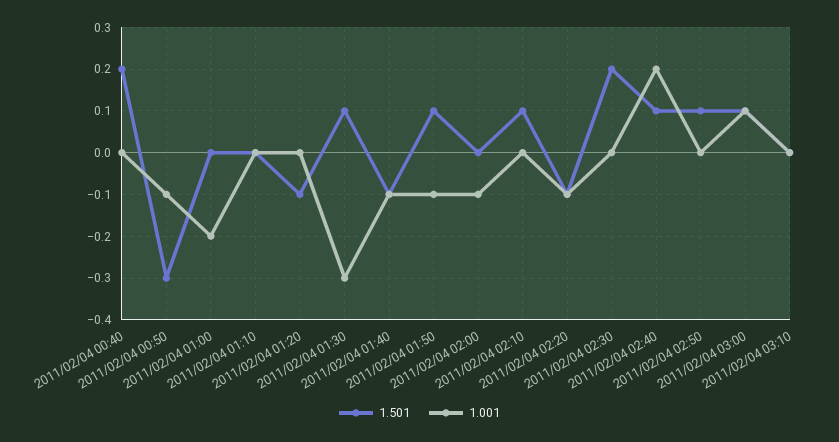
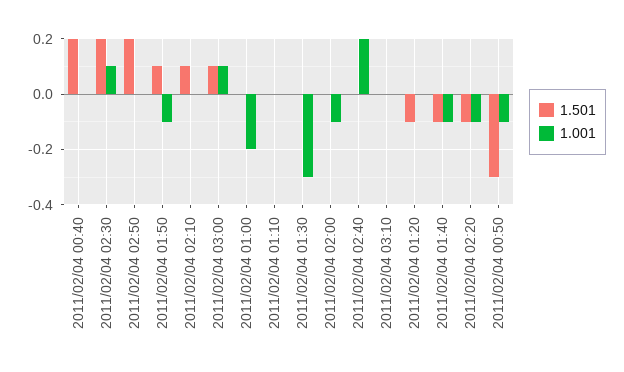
  {
    "1.501": {
      "2011/02/04 00:40": 0.2,
      "2011/02/04 00:50": -0.3,
      "2011/02/04 01:00": 0,
      "2011/02/04 01:10": 0,
      "2011/02/04 01:20": -0.1,
-     "2011/02/04 01:30": 0.1,
+     "2011/02/04 01:30": 0,
      "2011/02/04 01:40": -0.1,
      "2011/02/04 01:50": 0.1,
      "2011/02/04 02:00": 0,
      "2011/02/04 02:10": 0.1,
      "2011/02/04 02:20": -0.1,
      "2011/02/04 02:30": 0.2,
-     "2011/02/04 02:40": 0.1,
+     "2011/02/04 02:40": 0,
-     "2011/02/04 02:50": 0.1,
+     "2011/02/04 02:50": 0.2,
      "2011/02/04 03:00": 0.1,
      "2011/02/04 03:10": 0
    },
    "1.001": {
      "2011/02/04 00:40": 0,
      "2011/02/04 00:50": -0.1,
      "2011/02/04 01:00": -0.2,
      "2011/02/04 01:10": 0,
      "2011/02/04 01:20": 0,
      "2011/02/04 01:30": -0.3,
      "2011/02/04 01:40": -0.1,
      "2011/02/04 01:50": -0.1,
      "2011/02/04 02:00": -0.1,
      "2011/02/04 02:10": 0,
      "2011/02/04 02:20": -0.1,
-     "2011/02/04 02:30": 0,
+     "2011/02/04 02:30": 0.1,
      "2011/02/04 02:40": 0.2,
      "2011/02/04 02:50": 0,
      "2011/02/04 03:00": 0.1,
      "2011/02/04 03:10": 0
    }
  }

